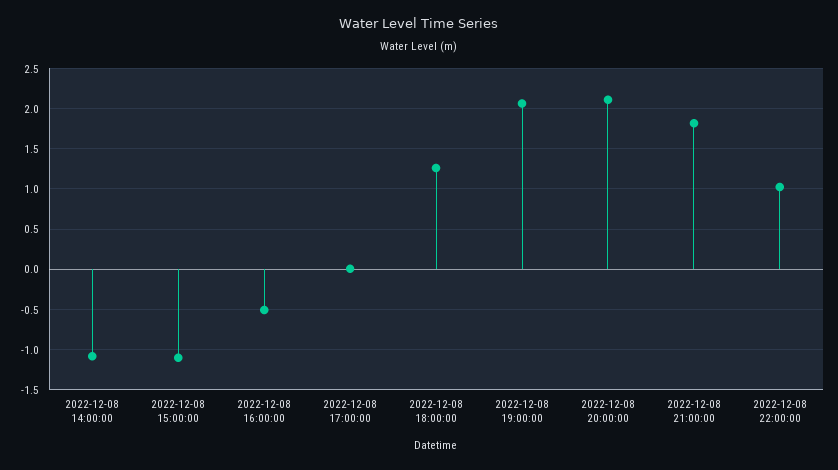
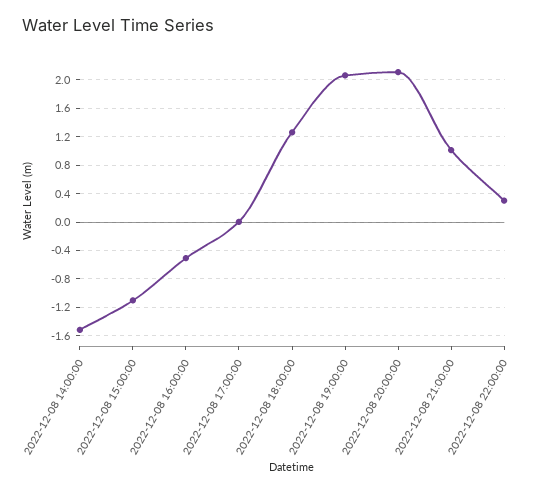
  {
-   "2022-12-08 14:00:00": -1.1,
+   "2022-12-08 14:00:00": -1.5,
    "2022-12-08 15:00:00": -1.1,
    "2022-12-08 16:00:00": -0.5,
    "2022-12-08 17:00:00": 0,
    "2022-12-08 18:00:00": 1.3,
    "2022-12-08 19:00:00": 2.1,
    "2022-12-08 20:00:00": 2.1,
-   "2022-12-08 21:00:00": 1.8,
+   "2022-12-08 21:00:00": 1,
-   "2022-12-08 22:00:00": 1
+   "2022-12-08 22:00:00": 0.3
  }

